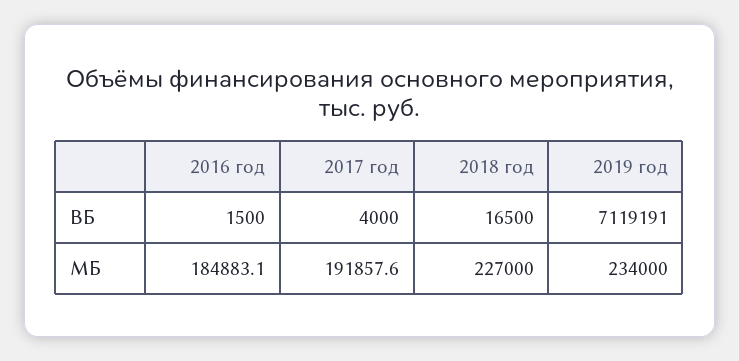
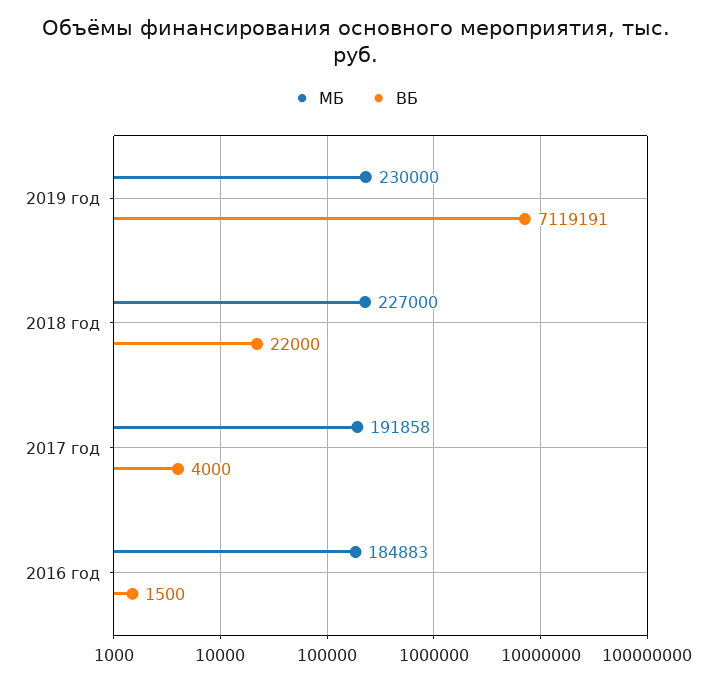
  {
    "ВБ": {
      "2016 год": 1500,
      "2017 год": 4000,
-     "2018 год": 16500,
+     "2018 год": 22000,
      "2019 год": 7119191
    },
    "МБ": {
      "2016 год": 184883.1,
      "2017 год": 191857.6,
      "2018 год": 227000,
-     "2019 год": 234000
+     "2019 год": 230000
    }
  }

